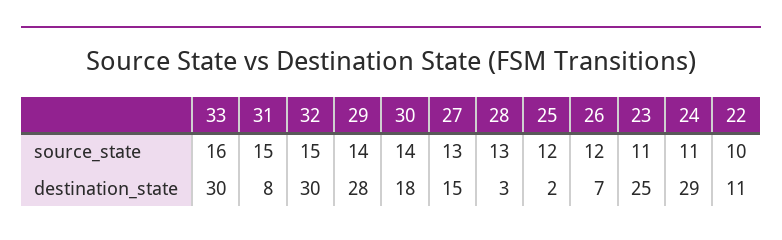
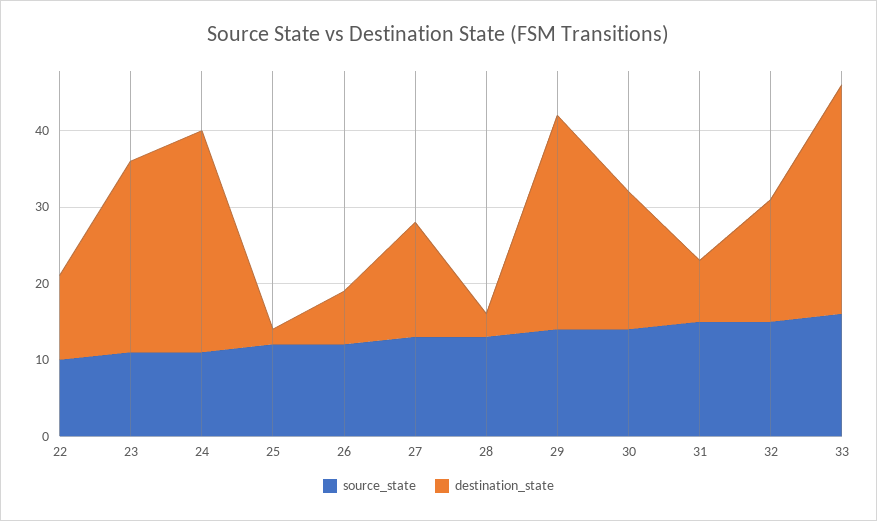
  {
    "source_state": {
      "33": 16,
      "31": 15,
      "32": 15,
      "29": 14,
      "30": 14,
      "27": 13,
      "28": 13,
      "25": 12,
      "26": 12,
      "23": 11,
      "24": 11,
      "22": 10
    },
    "destination_state": {
      "33": 30,
      "31": 8,
-     "32": 30,
+     "32": 15,
      "29": 28,
      "30": 18,
      "27": 15,
      "28": 3,
      "25": 2,
      "26": 7,
      "23": 25,
      "24": 29,
      "22": 11
    }
  }

